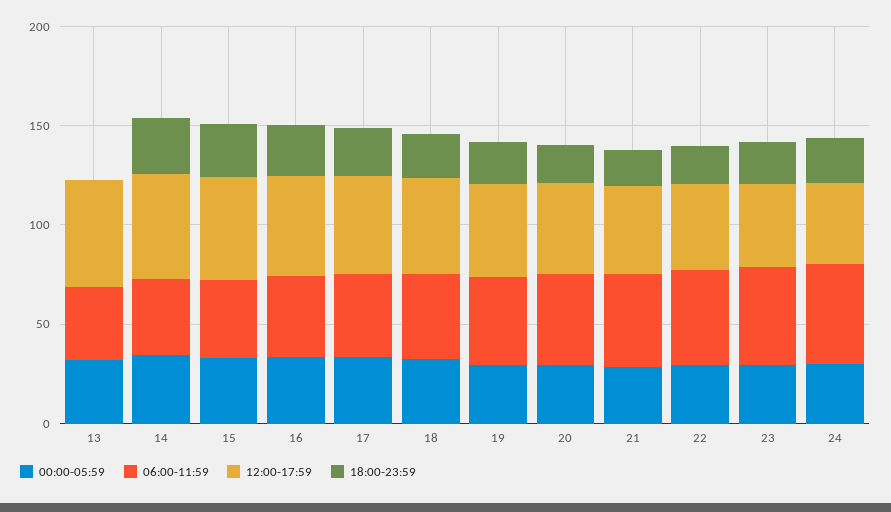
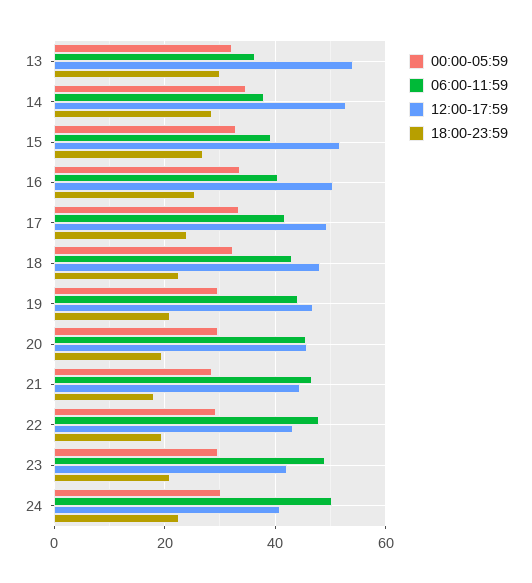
  {
    "00:00-05:59": {
      "13": 32,
      "14": 34,
      "15": 32,
      "16": 34,
      "17": 34,
      "18": 32,
      "19": 30,
      "20": 30,
      "21": 28,
      "22": 30,
      "23": 30,
      "24": 30
    },
    "06:00-11:59": {
      "13": 36,
      "14": 38,
      "15": 40,
      "16": 40,
      "17": 42,
      "18": 44,
      "19": 44,
      "20": 46,
      "21": 46,
      "22": 48,
      "23": 50,
      "24": 50
    },
    "12:00-17:59": {
      "13": 54,
      "14": 52,
      "15": 52,
      "16": 50,
      "17": 50,
      "18": 48,
      "19": 46,
      "20": 46,
      "21": 44,
      "22": 44,
      "23": 42,
      "24": 40
    },
    "18:00-23:59": {
-     "13": 0,
+     "13": 30,
      "14": 28,
      "15": 28,
      "16": 26,
      "17": 24,
      "18": 22,
      "19": 22,
      "20": 20,
      "21": 18,
      "22": 20,
      "23": 22,
      "24": 22
    }
  }

